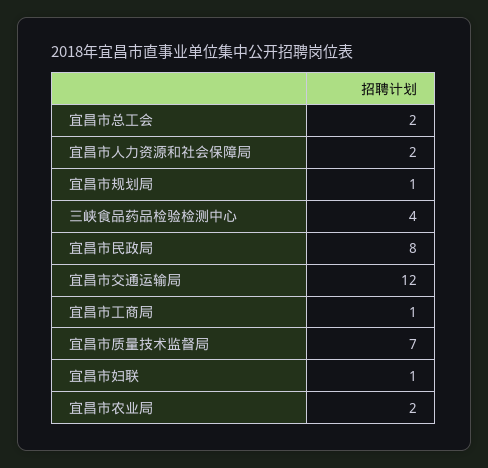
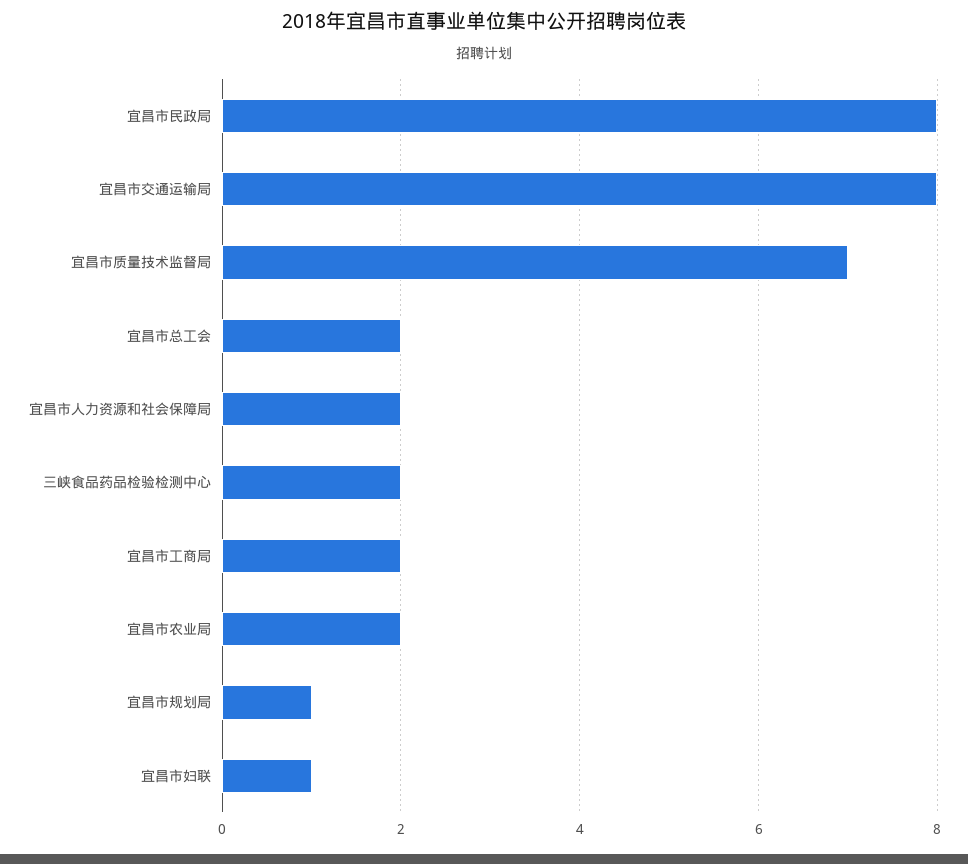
  {
    "宜昌市总工会": 2,
    "宜昌市人力资源和社会保障局": 2,
    "宜昌市规划局": 1,
-   "三峡食品药品检验检测中心": 4,
+   "三峡食品药品检验检测中心": 2,
    "宜昌市民政局": 8,
-   "宜昌市交通运输局": 12,
+   "宜昌市交通运输局": 8,
-   "宜昌市工商局": 1,
+   "宜昌市工商局": 2,
    "宜昌市质量技术监督局": 7,
    "宜昌市妇联": 1,
    "宜昌市农业局": 2
  }

